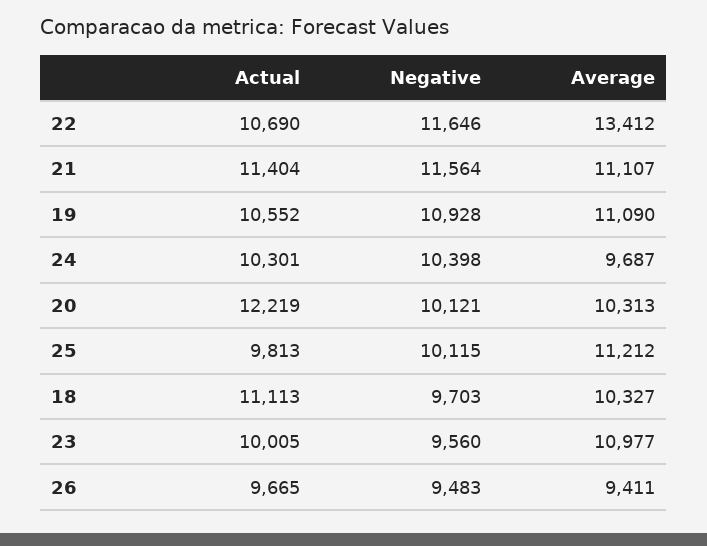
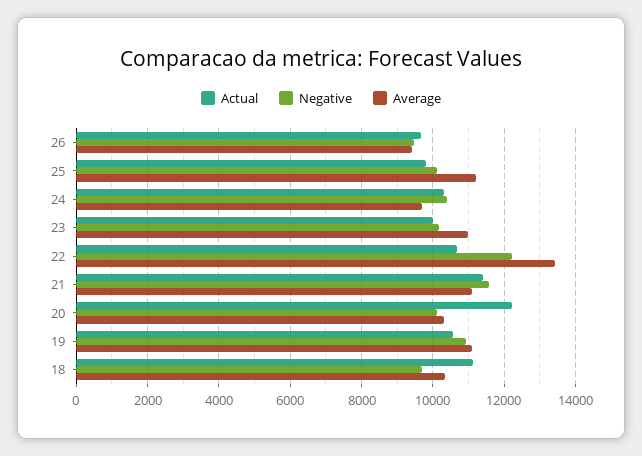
  {
    "Actual": {
      "22": 10690,
      "21": 11404,
      "19": 10552,
      "24": 10301,
      "20": 12219,
      "25": 9813,
      "18": 11113,
      "23": 10005,
      "26": 9665
    },
    "Negative": {
-     "22": 11646,
+     "22": 12200,
      "21": 11564,
      "19": 10928,
      "24": 10398,
      "20": 10121,
      "25": 10115,
      "18": 9703,
-     "23": 9560,
+     "23": 10200,
      "26": 9483
    },
    "Average": {
      "22": 13412,
      "21": 11107,
      "19": 11090,
      "24": 9687,
      "20": 10313,
      "25": 11212,
      "18": 10327,
      "23": 10977,
      "26": 9411
    }
  }

